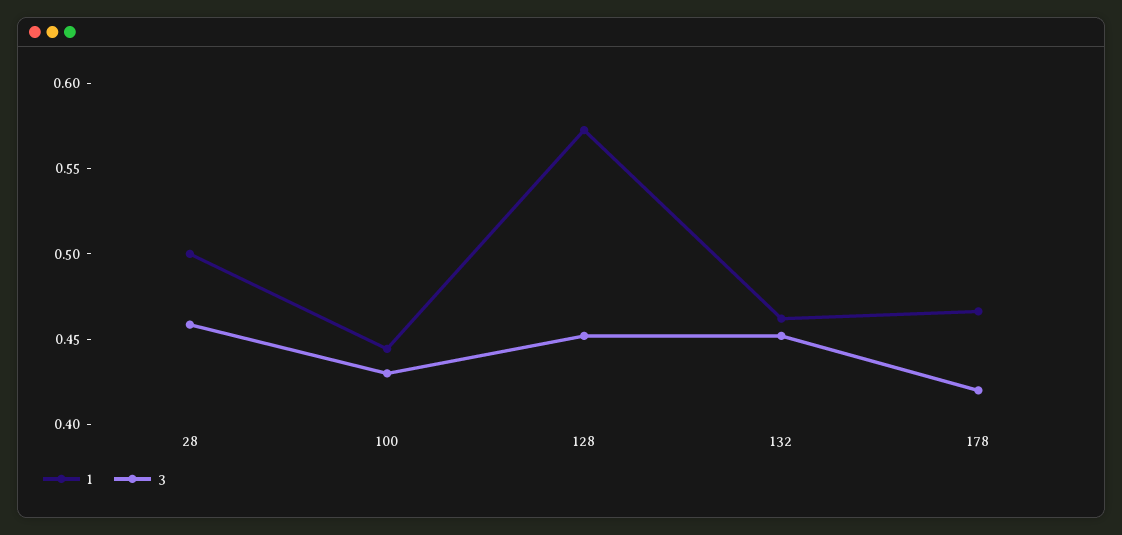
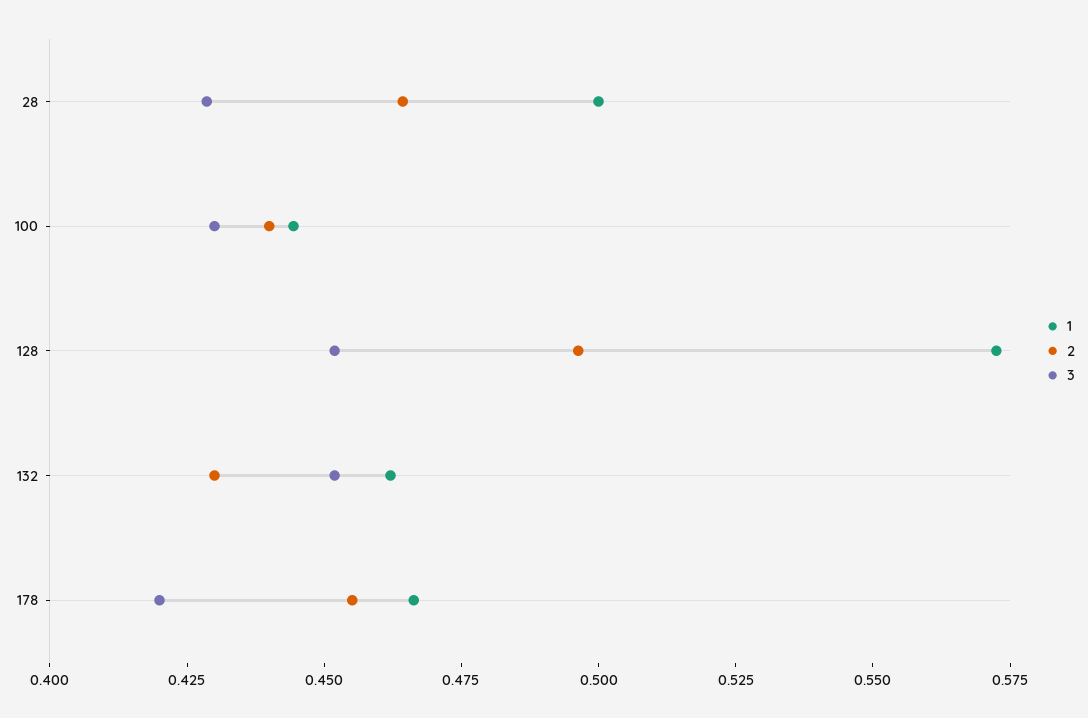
  {
    "1": {
      "28": 0.5,
      "100": 0.445,
      "128": 0.575,
      "132": 0.46,
      "178": 0.465
    },
    "3": {
-     "28": 0.46,
+     "28": 0.43,
      "100": 0.43,
      "128": 0.45,
      "132": 0.45,
      "178": 0.42
-   }
+   },
+   "2": {
+     "28": 0.465,
+     "100": 0.44,
+     "128": 0.495,
+     "132": 0.43,
+     "178": 0.455
+   }
  }

